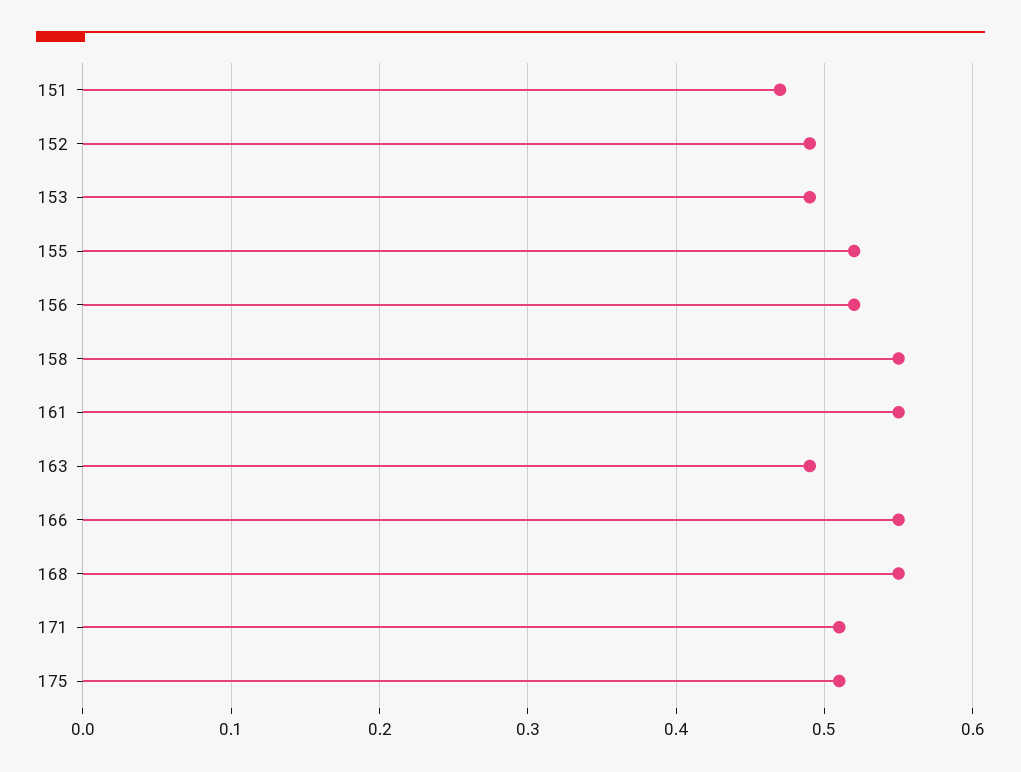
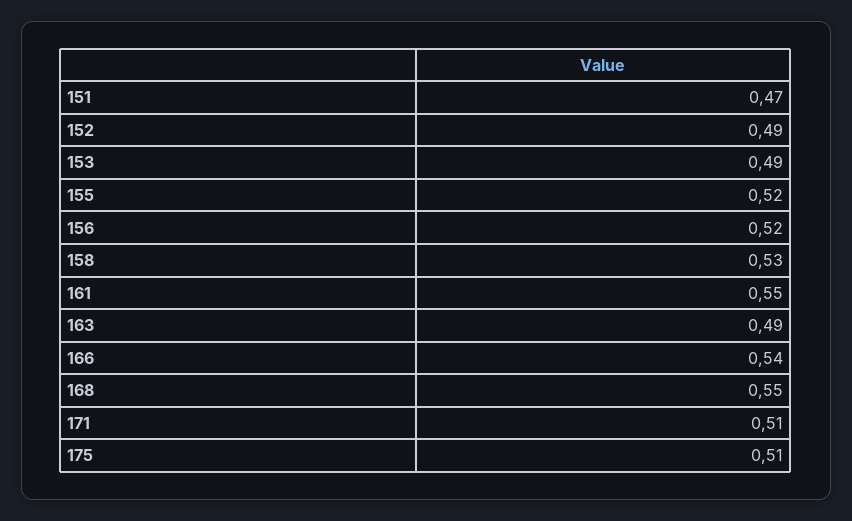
  {
    "151": 0.47,
    "152": 0.49,
    "153": 0.49,
    "155": 0.52,
    "156": 0.52,
-   "158": 0.55,
+   "158": 0.53,
    "161": 0.55,
    "163": 0.49,
-   "166": 0.55,
+   "166": 0.54,
    "168": 0.55,
    "171": 0.51,
    "175": 0.51
  }

